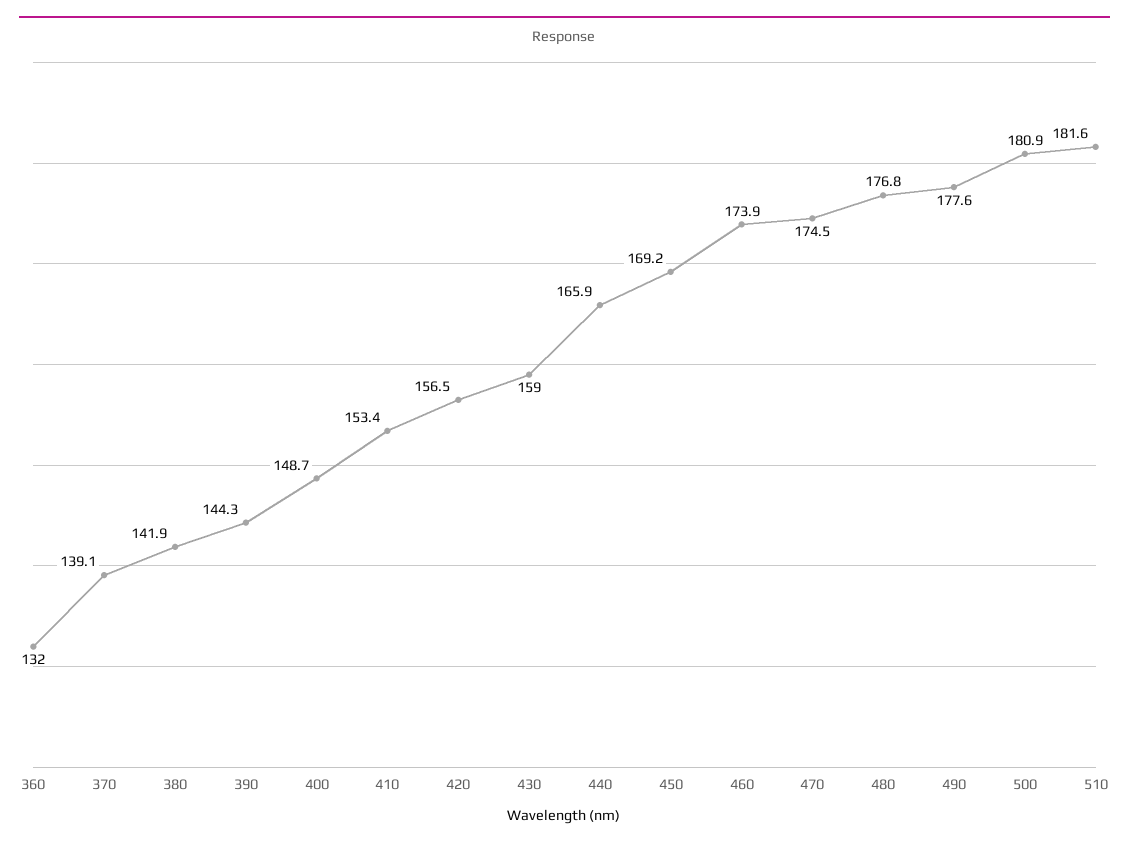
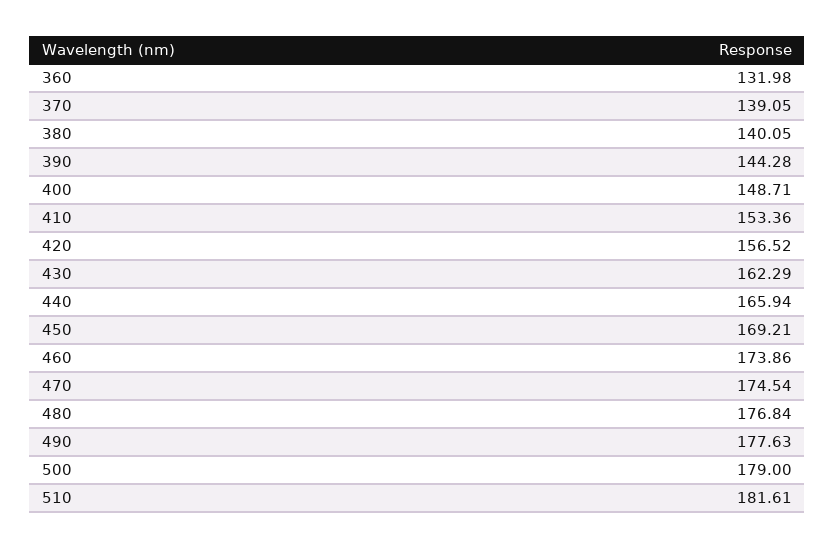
  {
    "360": 131.98,
    "370": 139.05,
-   "380": 141.9,
+   "380": 140.05,
    "390": 144.28,
    "400": 148.71,
    "410": 153.36,
    "420": 156.52,
-   "430": 159,
+   "430": 162.29,
    "440": 165.94,
    "450": 169.21,
    "460": 173.86,
    "470": 174.54,
    "480": 176.84,
    "490": 177.63,
-   "500": 180.9,
+   "500": 179,
    "510": 181.61
  }

